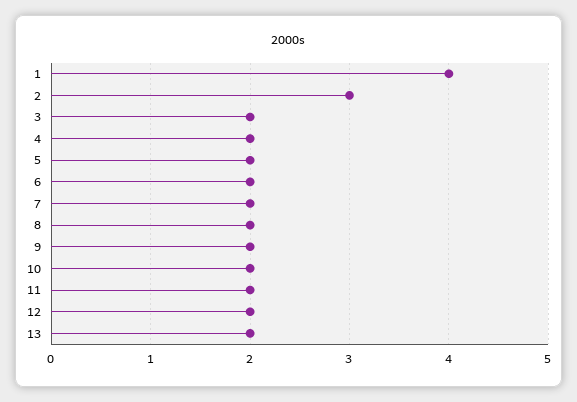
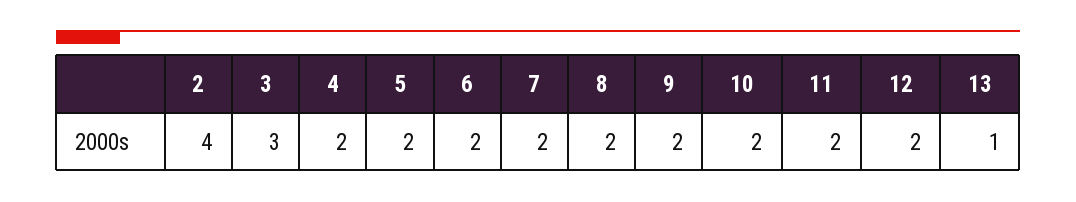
  {
-   "1": 4,
-   "2": 3,
+   "2": 4,
-   "3": 2,
+   "3": 3,
    "4": 2,
    "5": 2,
    "6": 2,
    "7": 2,
    "8": 2,
    "9": 2,
    "10": 2,
    "11": 2,
    "12": 2,
-   "13": 2
+   "13": 1
  }

